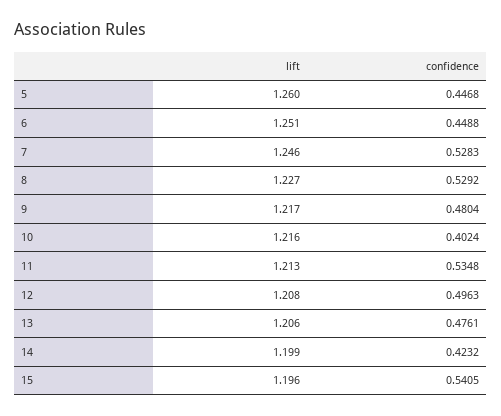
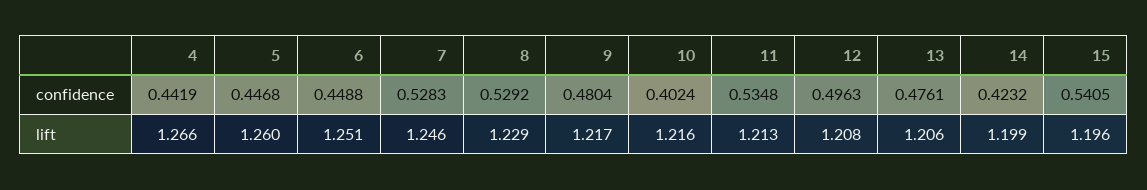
  {
    "lift": {
      "5": 1.26,
      "6": 1.251,
      "7": 1.246,
-     "8": 1.227,
+     "8": 1.229,
      "9": 1.217,
      "10": 1.216,
      "11": 1.213,
      "12": 1.208,
      "13": 1.206,
      "14": 1.199,
-     "15": 1.196
+     "15": 1.196,
+     "4": 1.266
    },
    "confidence": {
      "5": 0.4468,
      "6": 0.4488,
      "7": 0.5283,
      "8": 0.5292,
      "9": 0.4804,
      "10": 0.4024,
      "11": 0.5348,
      "12": 0.4963,
      "13": 0.4761,
      "14": 0.4232,
-     "15": 0.5405
+     "15": 0.5405,
+     "4": 0.4419
    }
  }

